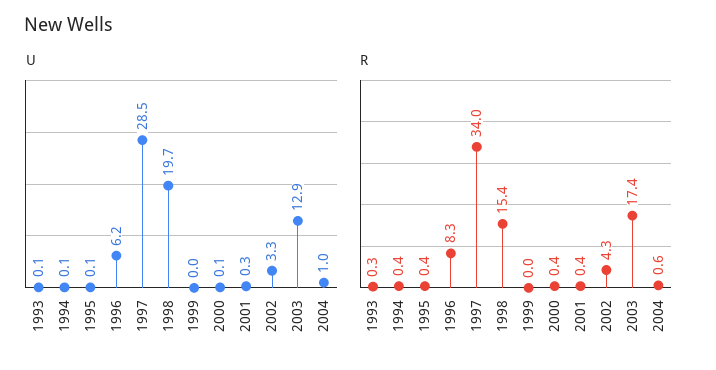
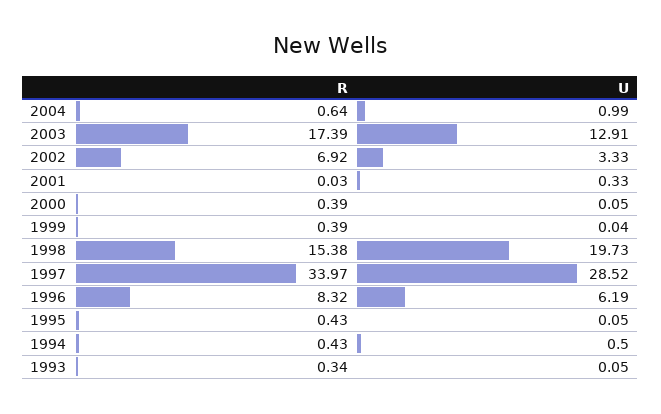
  {
    "U": {
      "1993": 0.05,
-     "1994": 0.1,
+     "1994": 0.5,
      "1995": 0.05,
      "1996": 6.19,
      "1997": 28.52,
      "1998": 19.73,
      "1999": 0.04,
      "2000": 0.05,
      "2001": 0.33,
      "2002": 3.33,
      "2003": 12.91,
      "2004": 0.99
    },
    "R": {
      "1993": 0.34,
      "1994": 0.43,
      "1995": 0.43,
      "1996": 8.32,
      "1997": 33.97,
      "1998": 15.38,
-     "1999": 0,
+     "1999": 0.39,
      "2000": 0.39,
-     "2001": 0.4,
+     "2001": 0.03,
-     "2002": 4.3,
+     "2002": 6.92,
      "2003": 17.39,
      "2004": 0.64
    }
  }

